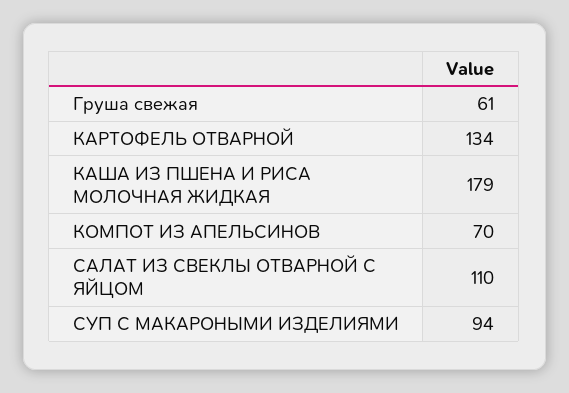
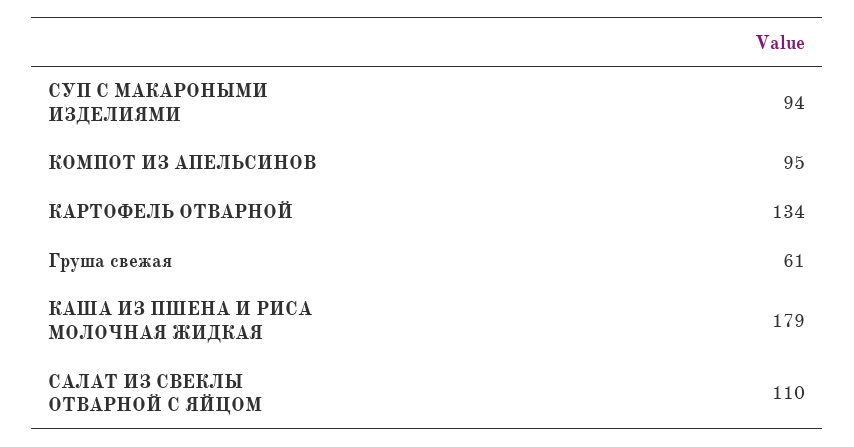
  {
    "Груша свежая": 61,
    "КАРТОФЕЛЬ ОТВАРНОЙ": 134,
    "КАША ИЗ ПШЕНА И РИСА МОЛОЧНАЯ ЖИДКАЯ": 179,
-   "КОМПОТ ИЗ АПЕЛЬСИНОВ": 70,
+   "КОМПОТ ИЗ АПЕЛЬСИНОВ": 95,
    "САЛАТ ИЗ СВЕКЛЫ ОТВАРНОЙ С ЯЙЦОМ": 110,
    "СУП С МАКАРОНЫМИ ИЗДЕЛИЯМИ": 94
  }

